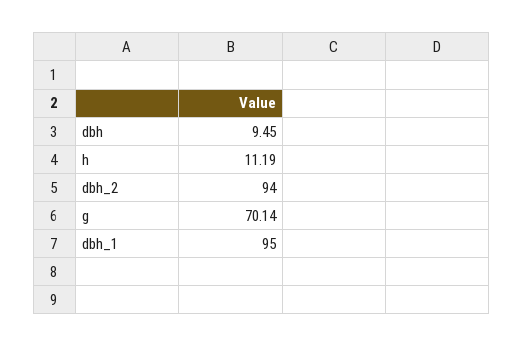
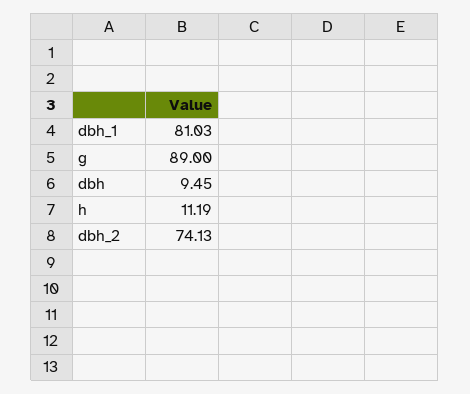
  {
    "dbh": 9.45,
    "h": 11.19,
-   "dbh_2": 94,
+   "dbh_2": 74.13,
-   "g": 70.14,
+   "g": 89,
-   "dbh_1": 95
+   "dbh_1": 81.03
  }

